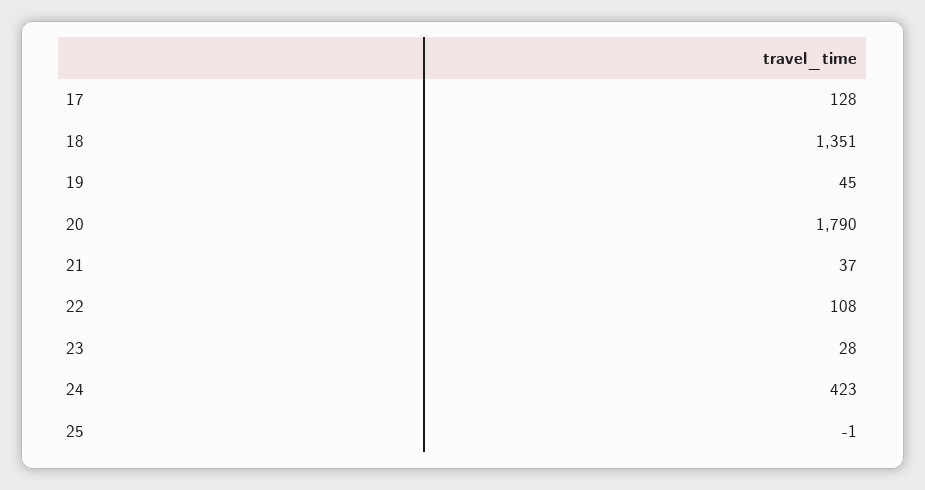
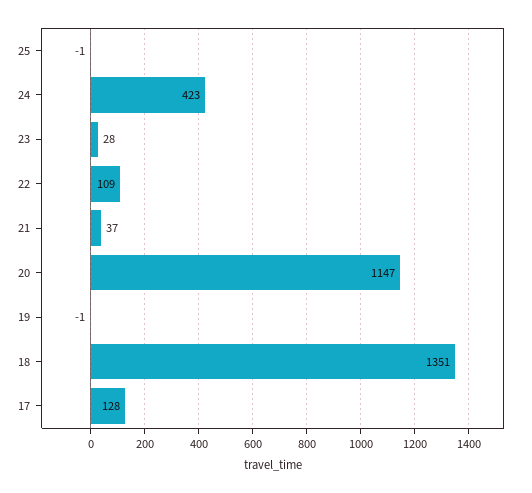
  {
    "17": 128,
    "18": 1351,
-   "19": 45,
+   "19": -1,
-   "20": 1790,
+   "20": 1147,
    "21": 37,
-   "22": 108,
+   "22": 109,
    "23": 28,
    "24": 423,
    "25": -1
  }

